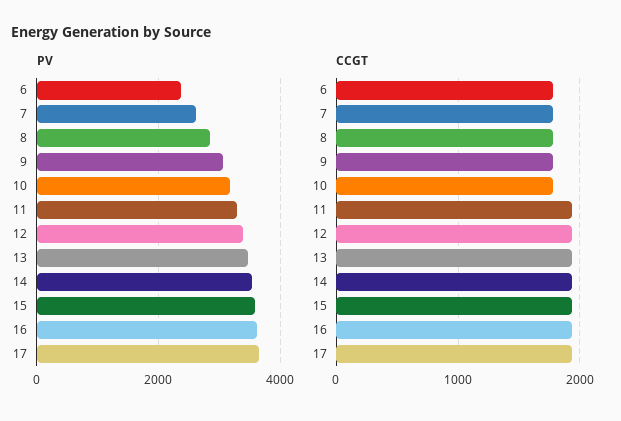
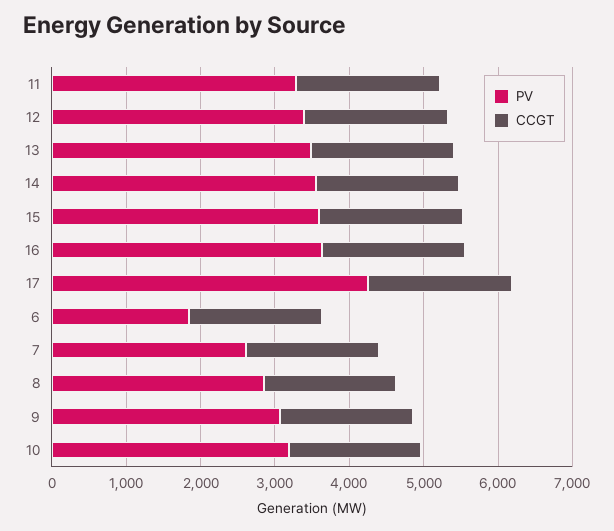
  {
    "PV": {
-     "6": 2400,
+     "6": 1800,
      "7": 2600,
      "8": 2800,
      "9": 3000,
      "10": 3200,
      "11": 3200,
      "12": 3400,
      "13": 3400,
      "14": 3600,
      "15": 3600,
      "16": 3600,
-     "17": 3600
+     "17": 4200
    },
    "CCGT": {
      "6": 1800,
      "7": 1800,
      "8": 1800,
      "9": 1800,
      "10": 1800,
      "11": 1900,
      "12": 1900,
      "13": 1900,
      "14": 1900,
      "15": 1900,
      "16": 1900,
      "17": 1900
    }
  }

